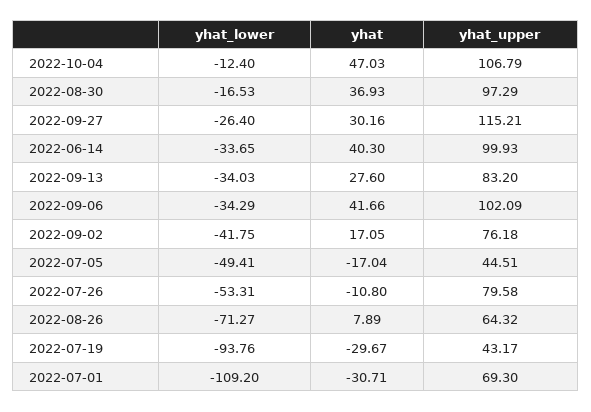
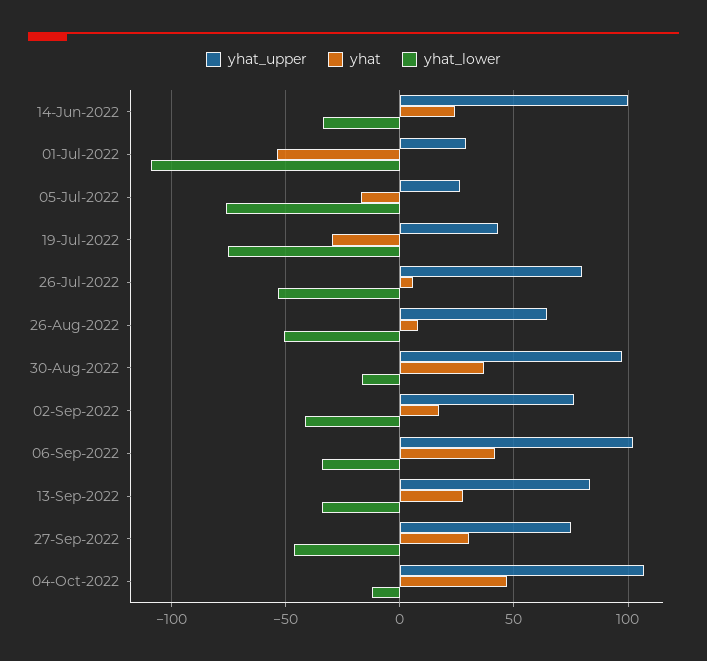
  {
    "yhat_lower": {
      "2022-10-04": -12.4,
      "2022-08-30": -16.53,
-     "2022-09-27": -26.4,
+     "2022-09-27": -45,
      "2022-06-14": -33.65,
      "2022-09-13": -34.03,
      "2022-09-06": -34.29,
      "2022-09-02": -41.75,
-     "2022-07-05": -49.41,
+     "2022-07-05": -75,
      "2022-07-26": -53.31,
-     "2022-08-26": -71.27,
+     "2022-08-26": -50,
-     "2022-07-19": -93.76,
+     "2022-07-19": -75,
      "2022-07-01": -109.2
    },
    "yhat": {
      "2022-10-04": 47.03,
      "2022-08-30": 36.93,
      "2022-09-27": 30.16,
-     "2022-06-14": 40.3,
+     "2022-06-14": 25,
      "2022-09-13": 27.6,
      "2022-09-06": 41.66,
      "2022-09-02": 17.05,
      "2022-07-05": -17.04,
-     "2022-07-26": -10.8,
+     "2022-07-26": 5,
      "2022-08-26": 7.89,
      "2022-07-19": -29.67,
-     "2022-07-01": -30.71
+     "2022-07-01": -55
    },
    "yhat_upper": {
      "2022-10-04": 106.79,
      "2022-08-30": 97.29,
-     "2022-09-27": 115.21,
+     "2022-09-27": 75,
      "2022-06-14": 99.93,
      "2022-09-13": 83.2,
      "2022-09-06": 102.09,
      "2022-09-02": 76.18,
-     "2022-07-05": 44.51,
+     "2022-07-05": 25,
      "2022-07-26": 79.58,
      "2022-08-26": 64.32,
      "2022-07-19": 43.17,
-     "2022-07-01": 69.3
+     "2022-07-01": 30
    }
  }

